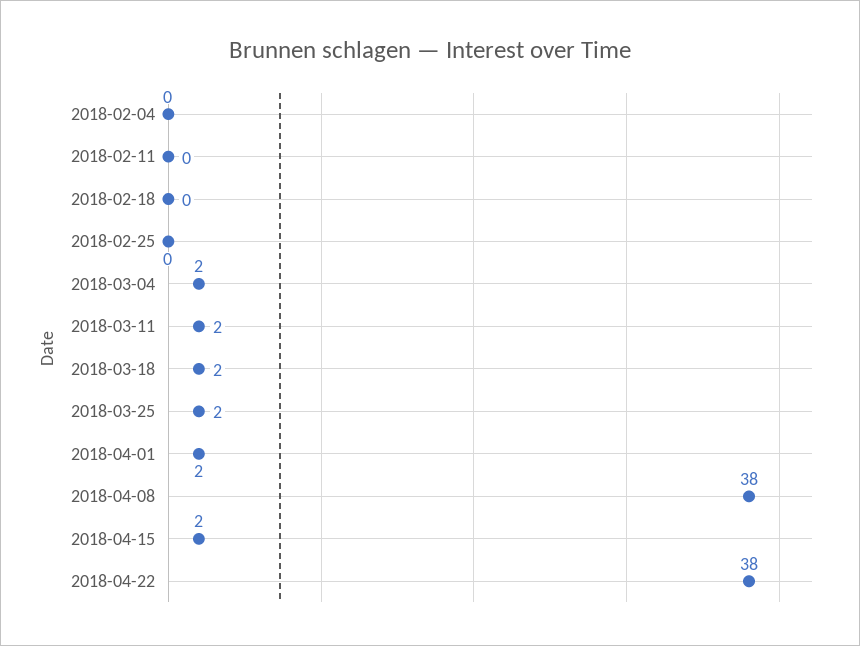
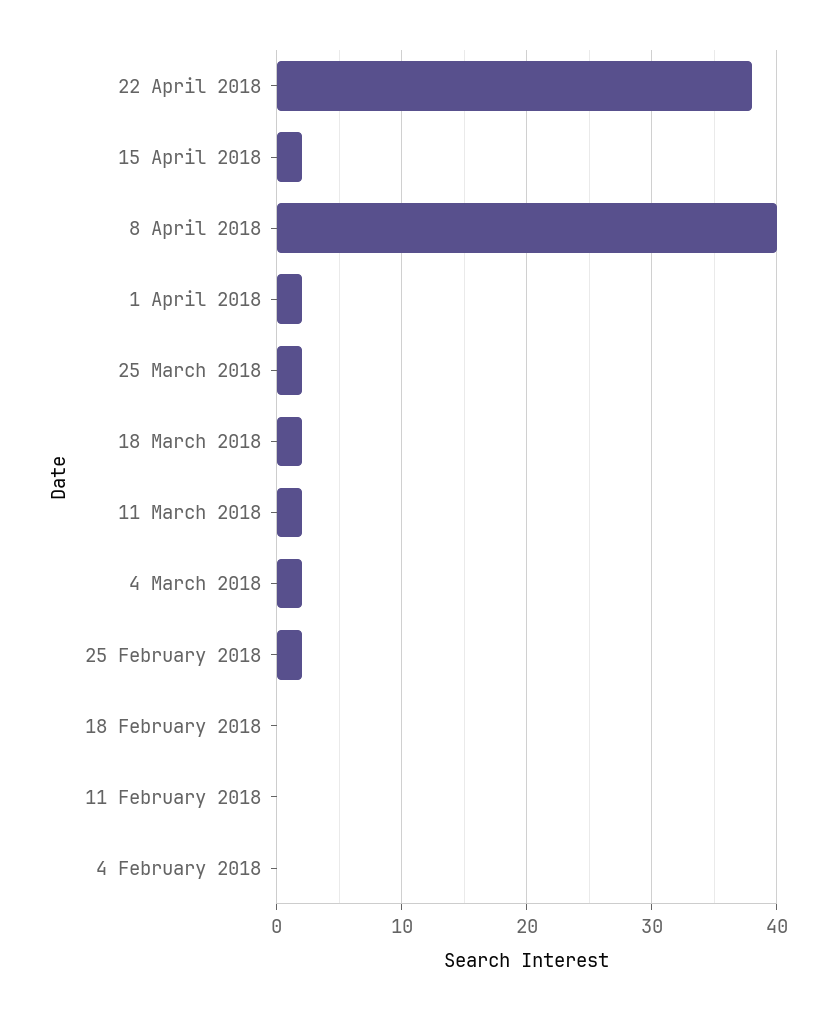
  {
    "2018-02-04": 0,
    "2018-02-11": 0,
    "2018-02-18": 0,
-   "2018-02-25": 0,
+   "2018-02-25": 2,
    "2018-03-04": 2,
    "2018-03-11": 2,
    "2018-03-18": 2,
    "2018-03-25": 2,
    "2018-04-01": 2,
-   "2018-04-08": 38,
+   "2018-04-08": 40,
    "2018-04-15": 2,
    "2018-04-22": 38
  }

